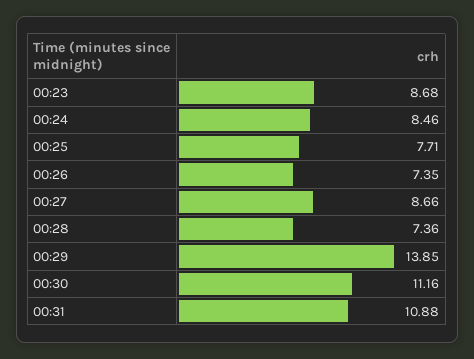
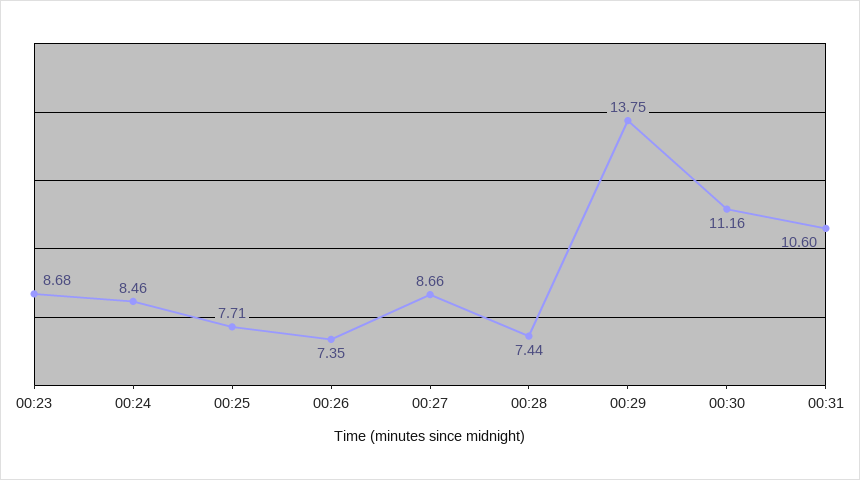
  {
    "00:23": 8.68,
    "00:24": 8.46,
    "00:25": 7.71,
    "00:26": 7.35,
    "00:27": 8.66,
-   "00:28": 7.36,
+   "00:28": 7.44,
-   "00:29": 13.85,
+   "00:29": 13.75,
    "00:30": 11.16,
-   "00:31": 10.88
+   "00:31": 10.6
  }

